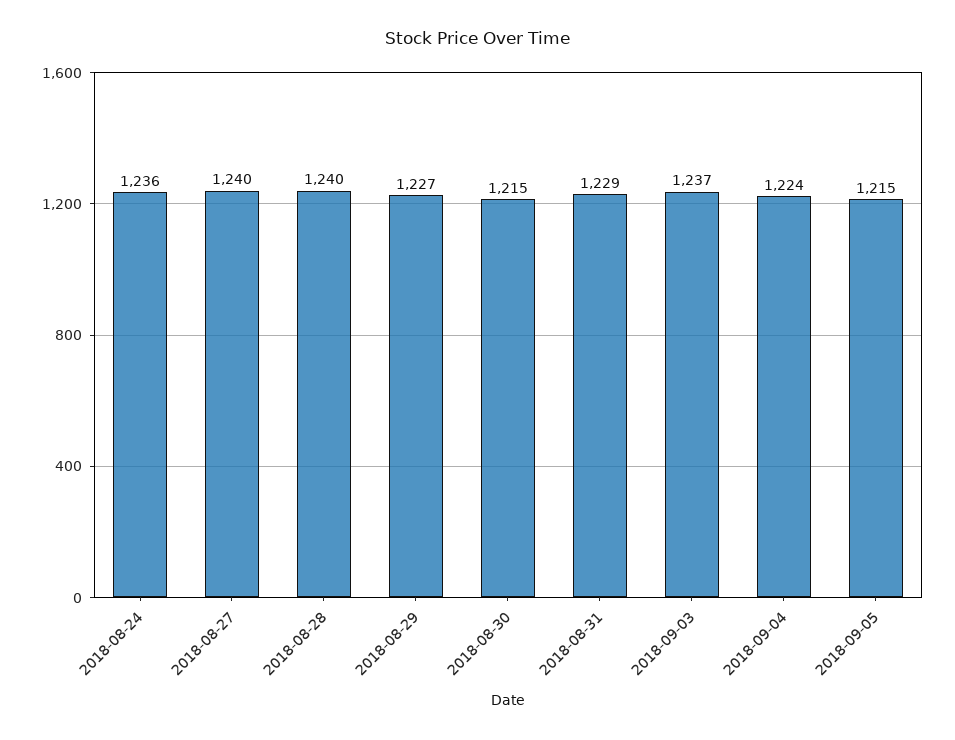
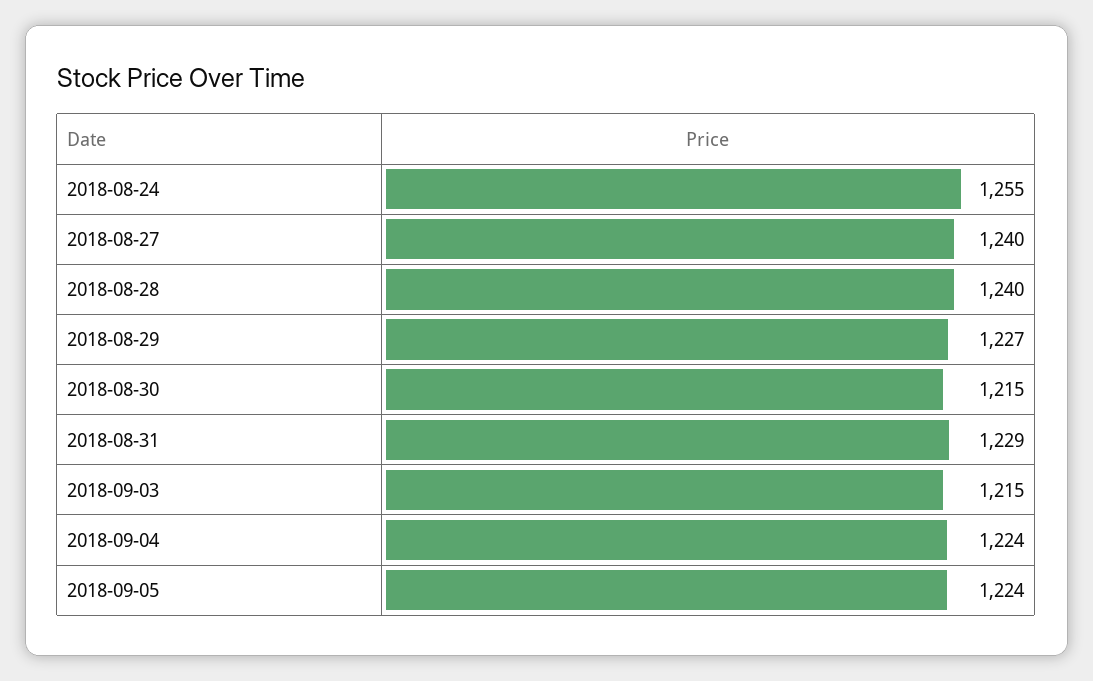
  {
-   "2018-08-24": 1236,
+   "2018-08-24": 1255,
    "2018-08-27": 1240,
    "2018-08-28": 1240,
    "2018-08-29": 1227,
    "2018-08-30": 1215,
    "2018-08-31": 1229,
-   "2018-09-03": 1237,
+   "2018-09-03": 1215,
    "2018-09-04": 1224,
-   "2018-09-05": 1215
+   "2018-09-05": 1224
  }

